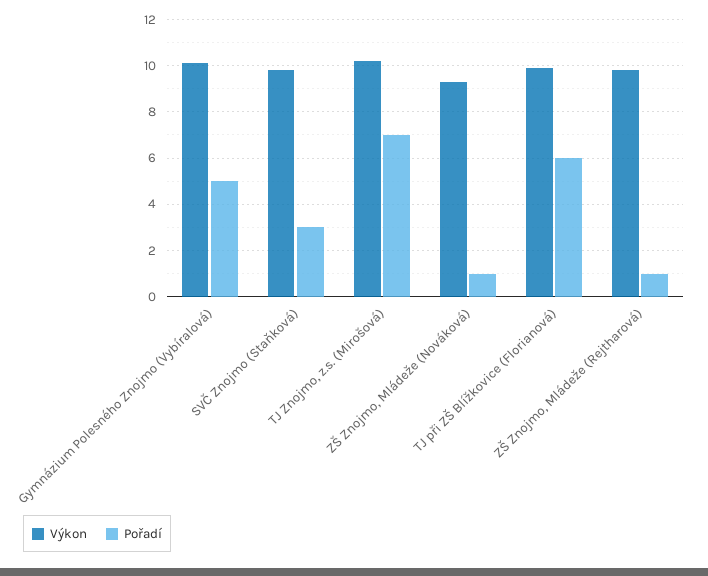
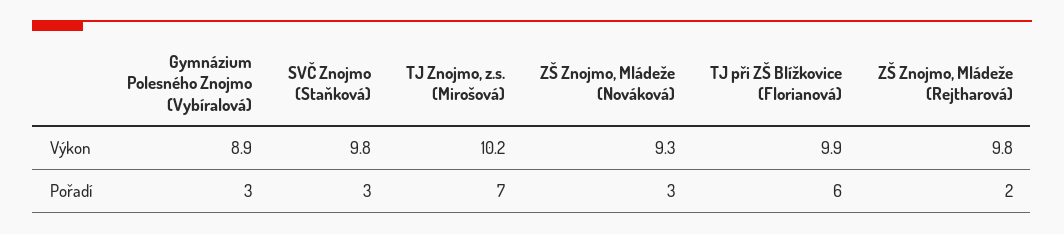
  {
    "Výkon": {
-     "Gymnázium Polesného Znojmo (Vybíralová)": 10,
+     "Gymnázium Polesného Znojmo (Vybíralová)": 8.9,
      "SVČ Znojmo (Staňková)": 9.8,
      "TJ Znojmo, z.s. (Mirošová)": 10.2,
      "ZŠ Znojmo, Mládeže (Nováková)": 9.3,
      "TJ při ZŠ Blížkovice (Florianová)": 9.9,
      "ZŠ Znojmo, Mládeže (Rejtharová)": 9.8
    },
    "Pořadí": {
-     "Gymnázium Polesného Znojmo (Vybíralová)": 5,
+     "Gymnázium Polesného Znojmo (Vybíralová)": 3,
      "SVČ Znojmo (Staňková)": 3,
      "TJ Znojmo, z.s. (Mirošová)": 7,
-     "ZŠ Znojmo, Mládeže (Nováková)": 1,
+     "ZŠ Znojmo, Mládeže (Nováková)": 3,
      "TJ při ZŠ Blížkovice (Florianová)": 6,
-     "ZŠ Znojmo, Mládeže (Rejtharová)": 1
+     "ZŠ Znojmo, Mládeže (Rejtharová)": 2
    }
  }

